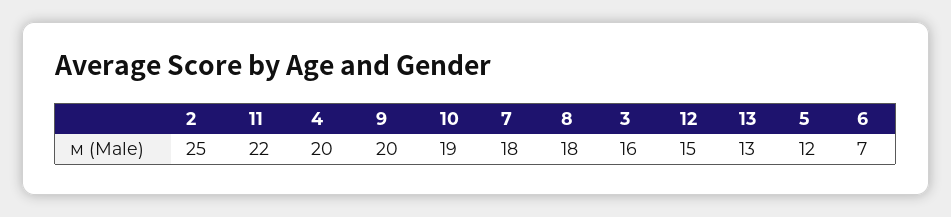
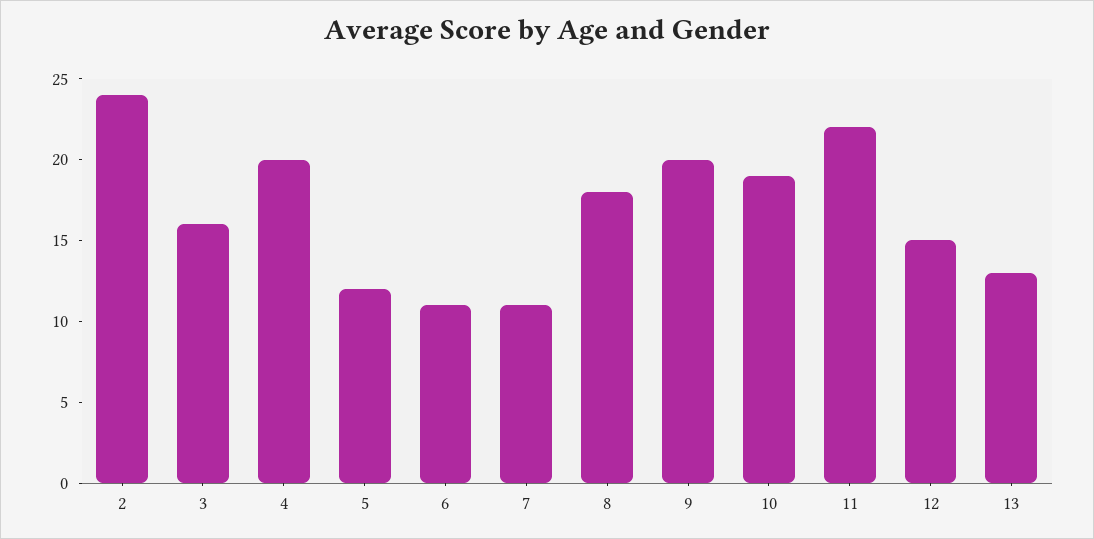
  {
-   "2": 25,
+   "2": 24,
    "11": 22,
    "4": 20,
    "9": 20,
    "10": 19,
-   "7": 18,
+   "7": 11,
    "8": 18,
    "3": 16,
    "12": 15,
    "13": 13,
    "5": 12,
-   "6": 7
+   "6": 11
  }

